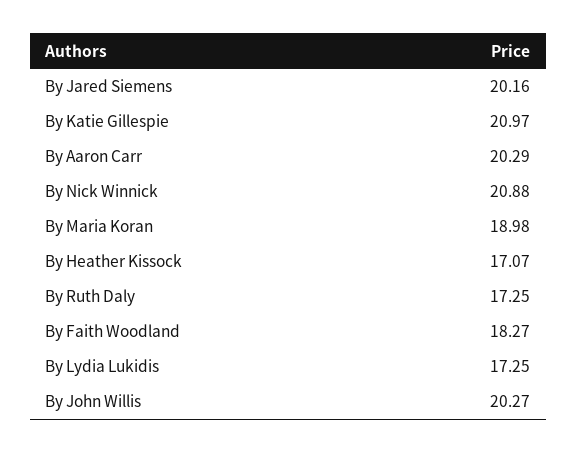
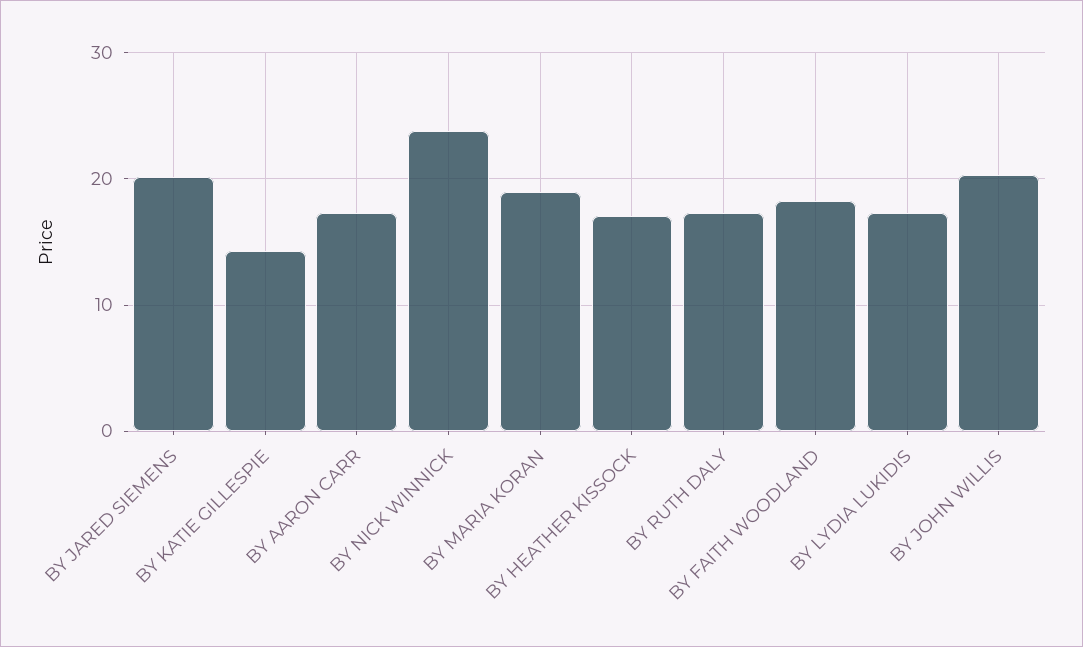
  {
    "By Jared Siemens": 20.16,
-   "By Katie Gillespie": 20.97,
+   "By Katie Gillespie": 14,
-   "By Aaron Carr": 20.29,
+   "By Aaron Carr": 17,
-   "By Nick Winnick": 20.88,
+   "By Nick Winnick": 24,
    "By Maria Koran": 18.98,
    "By Heather Kissock": 17.07,
    "By Ruth Daly": 17.25,
    "By Faith Woodland": 18.27,
    "By Lydia Lukidis": 17.25,
    "By John Willis": 20.27
  }

